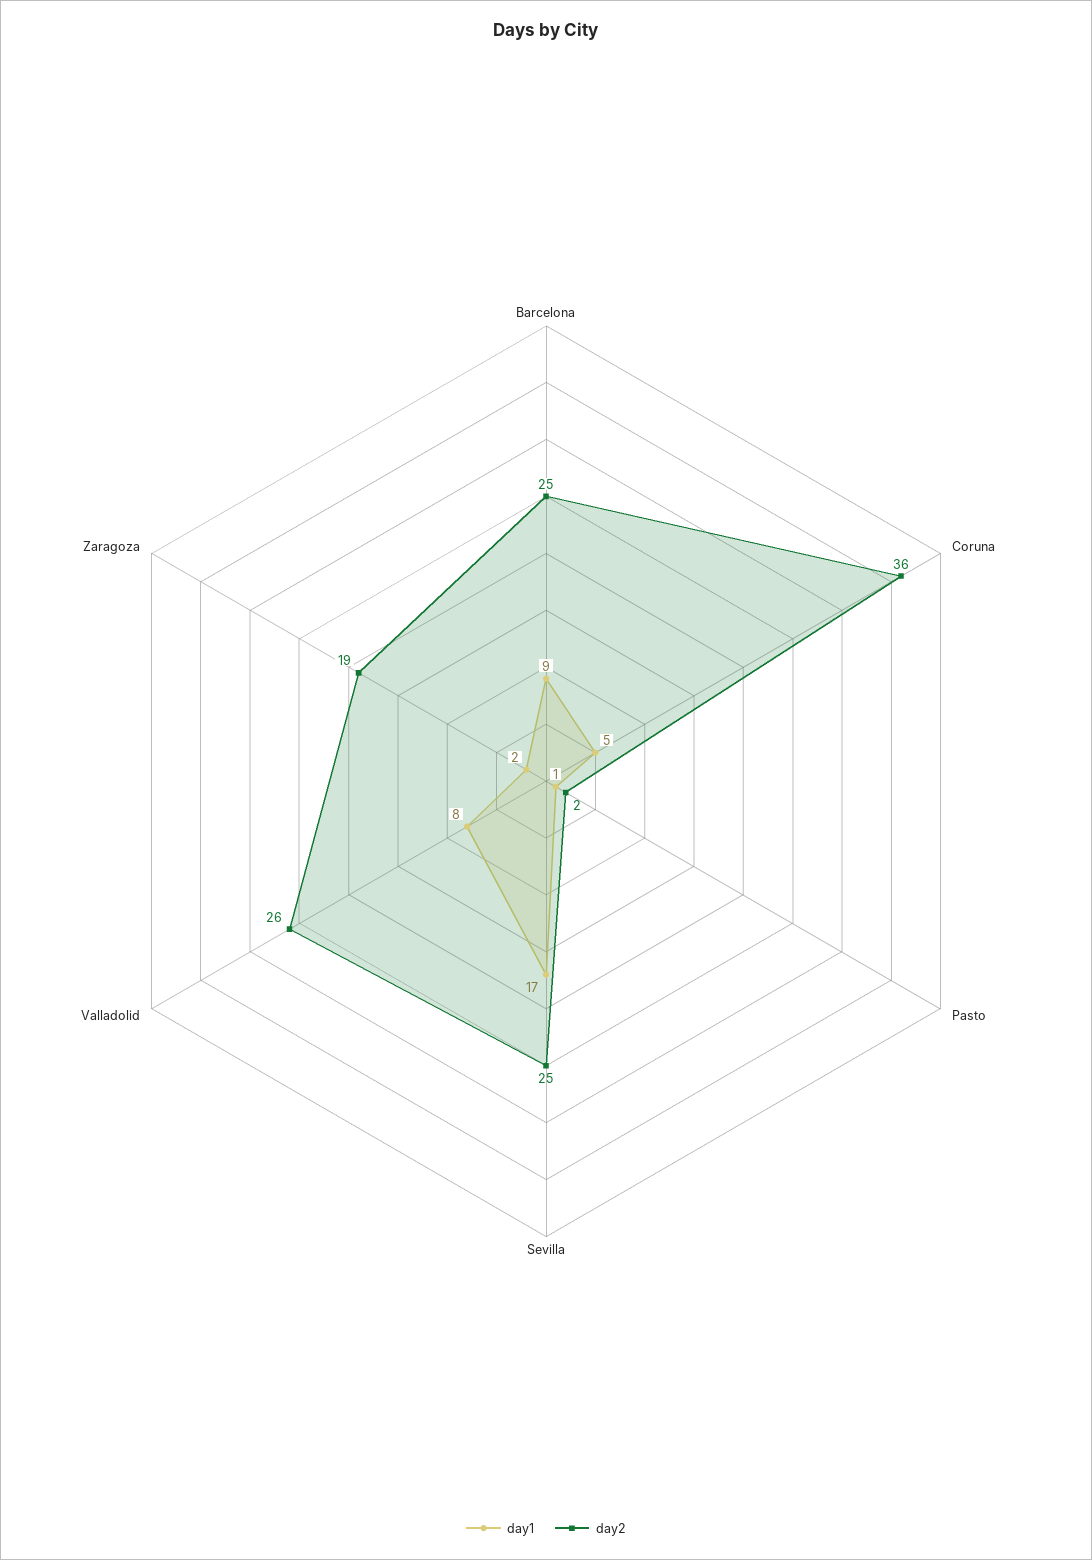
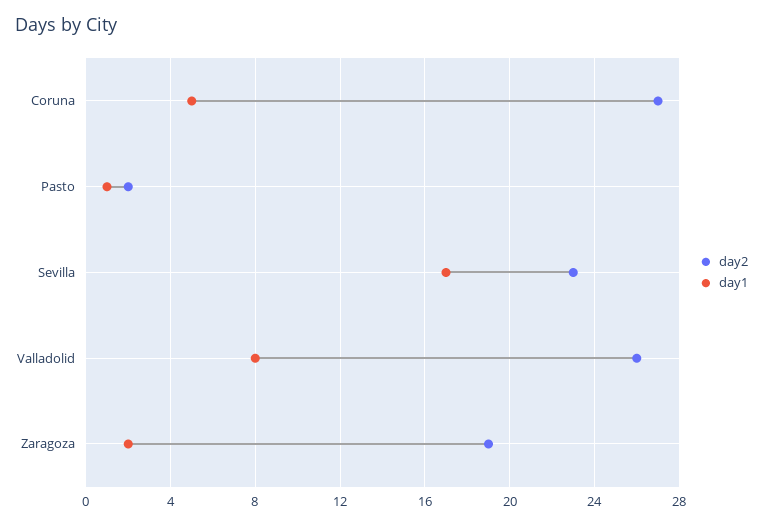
  {
    "day1": {
-     "Barcelona": 9,
      "Coruna": 5,
      "Pasto": 1,
      "Sevilla": 17,
      "Valladolid": 8,
      "Zaragoza": 2
    },
    "day2": {
-     "Barcelona": 25,
-     "Coruna": 36,
+     "Coruna": 27,
      "Pasto": 2,
-     "Sevilla": 25,
+     "Sevilla": 23,
      "Valladolid": 26,
      "Zaragoza": 19
    }
  }

